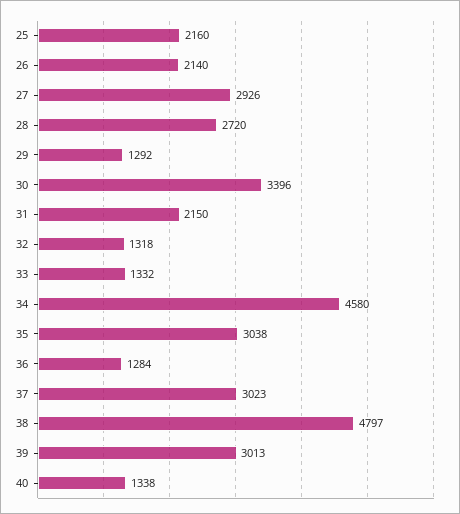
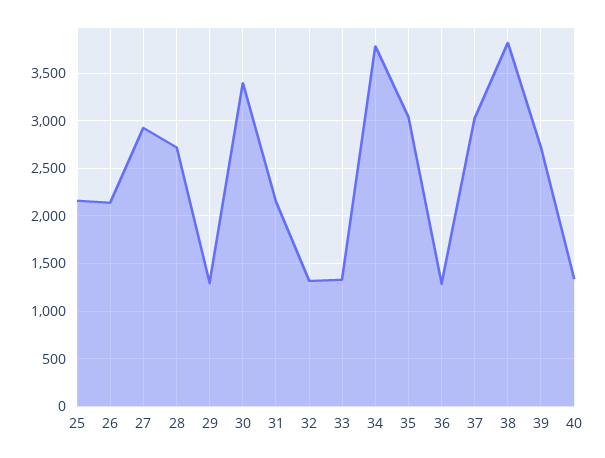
  {
    "25": 2160,
    "26": 2140,
    "27": 2926,
    "28": 2720,
    "29": 1292,
    "30": 3396,
    "31": 2150,
    "32": 1318,
    "33": 1332,
-   "34": 4580,
+   "34": 3800,
    "35": 3038,
    "36": 1284,
    "37": 3023,
-   "38": 4797,
+   "38": 3800,
-   "39": 3013,
+   "39": 2700,
    "40": 1338
  }

